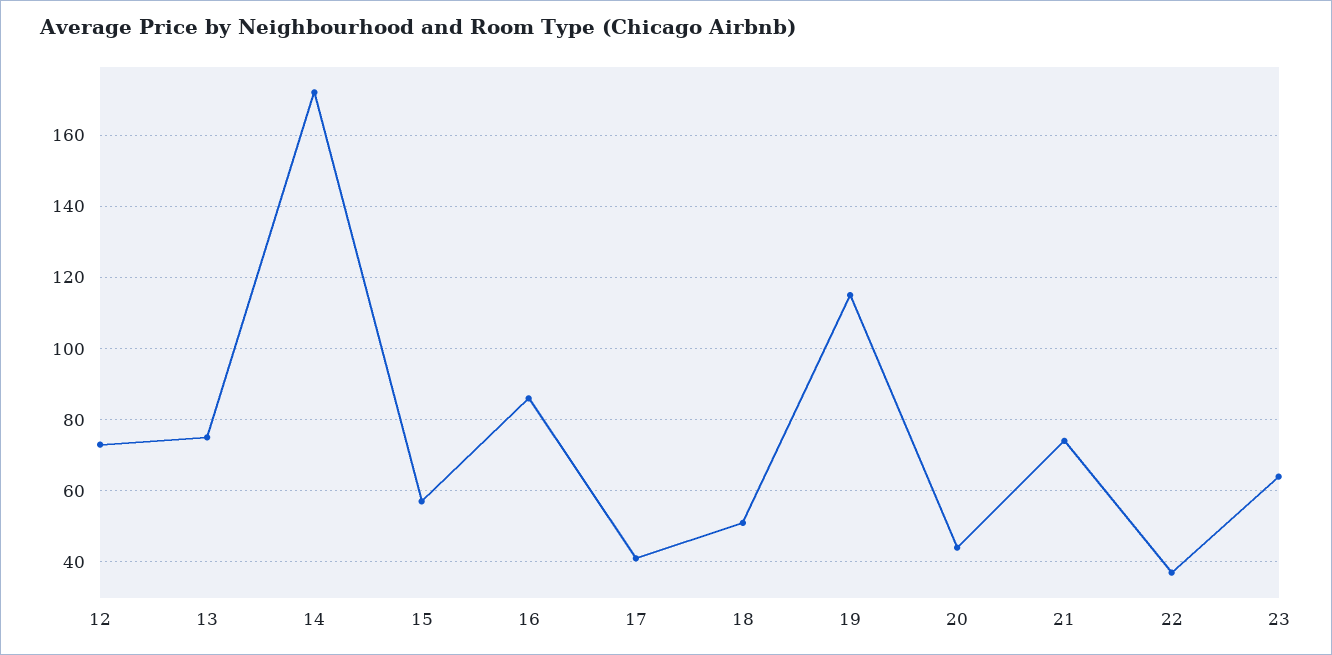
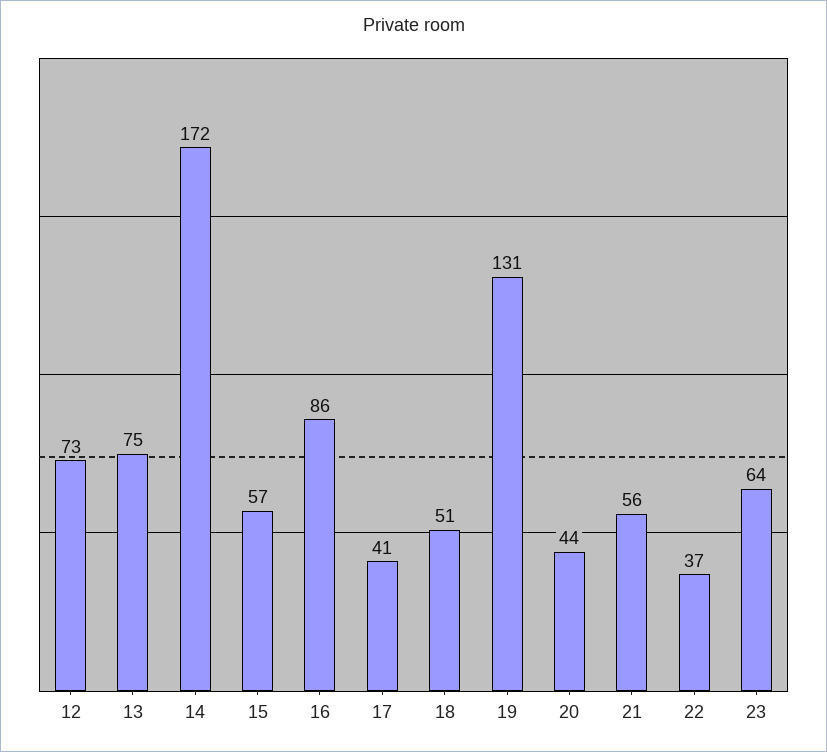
  {
    "12": 73,
    "13": 75,
    "14": 172,
    "15": 57,
    "16": 86,
    "17": 41,
    "18": 51,
-   "19": 115,
+   "19": 131,
    "20": 44,
-   "21": 75,
+   "21": 56,
    "22": 37,
    "23": 64
  }

